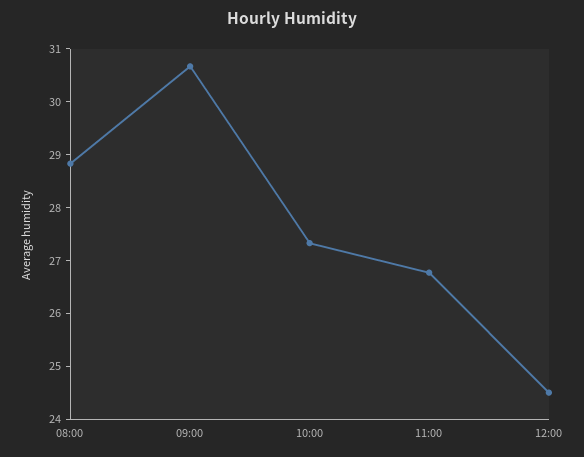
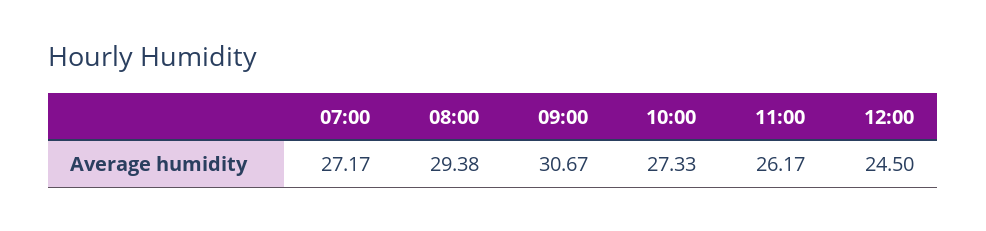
  {
-   "08:00": 28.8,
+   "08:00": 29.38,
    "09:00": 30.67,
    "10:00": 27.33,
-   "11:00": 26.8,
+   "11:00": 26.17,
-   "12:00": 24.5
+   "12:00": 24.5,
+   "07:00": 27.17
  }

